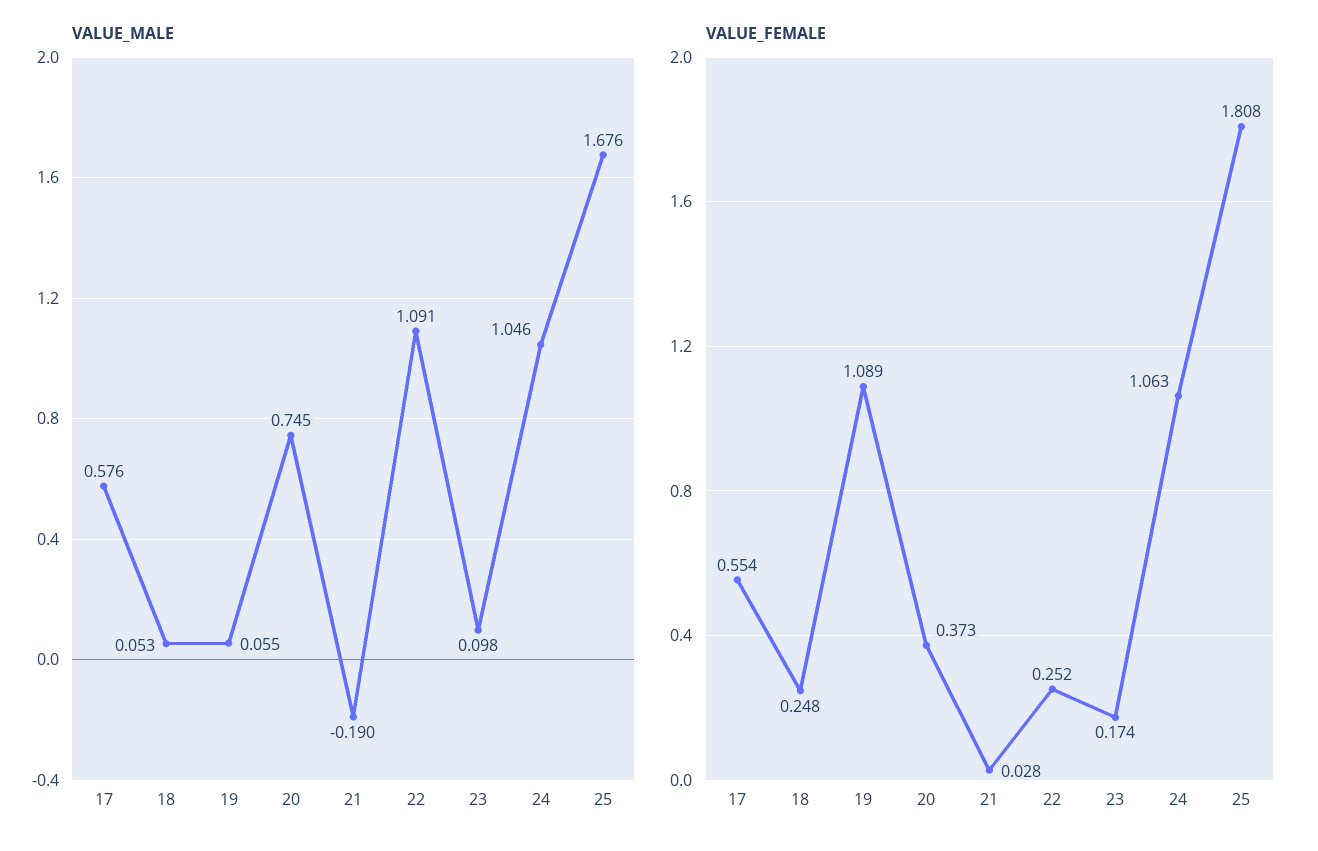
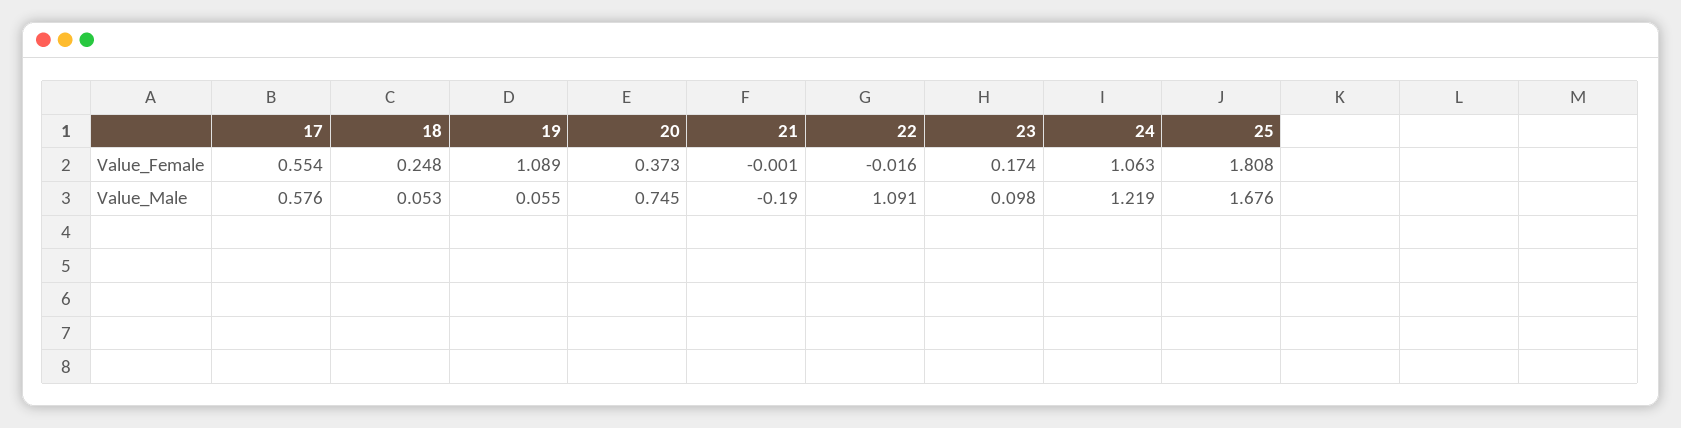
  {
    "VALUE_MALE": {
      "17": 0.576,
      "18": 0.053,
      "19": 0.055,
      "20": 0.745,
      "21": -0.19,
      "22": 1.091,
      "23": 0.098,
-     "24": 1.046,
+     "24": 1.219,
      "25": 1.676
    },
    "VALUE_FEMALE": {
      "17": 0.554,
      "18": 0.248,
      "19": 1.089,
      "20": 0.373,
-     "21": 0.028,
+     "21": -0.001,
-     "22": 0.252,
+     "22": -0.016,
      "23": 0.174,
      "24": 1.063,
      "25": 1.808
    }
  }

